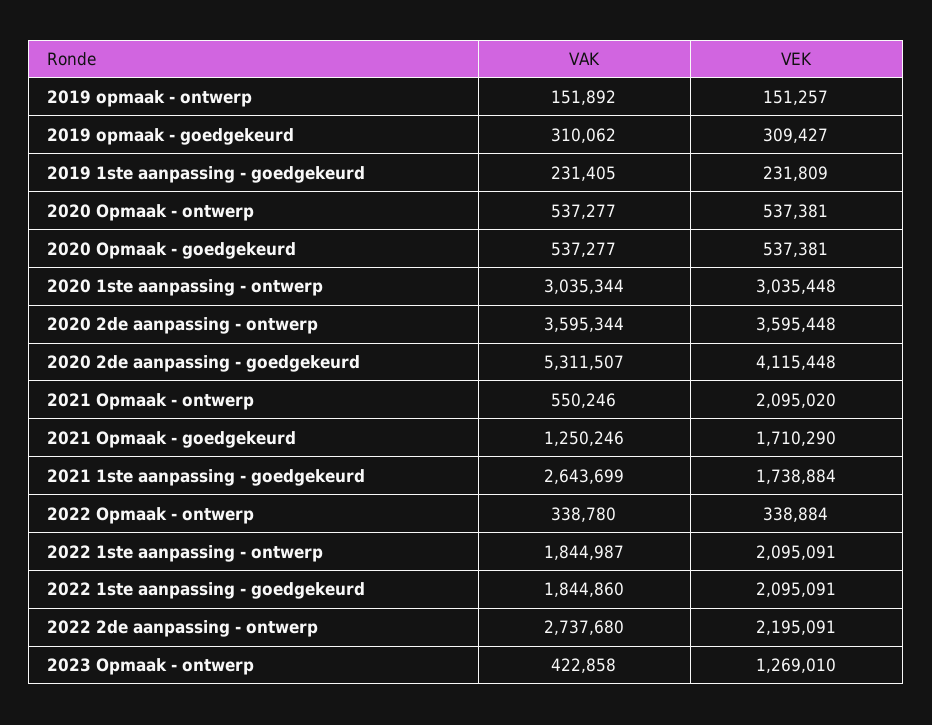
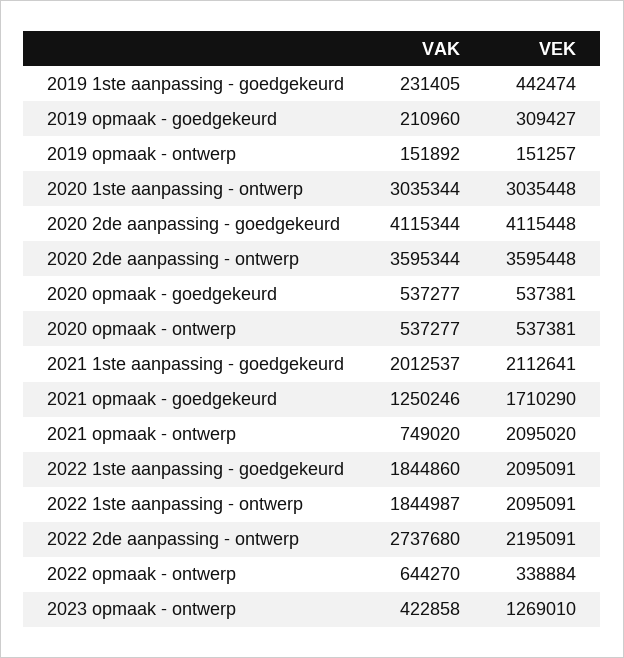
  {
    "VAK": {
      "2019 opmaak - ontwerp": 151892,
-     "2019 opmaak - goedgekeurd": 310062,
+     "2019 opmaak - goedgekeurd": 210960,
      "2019 1ste aanpassing - goedgekeurd": 231405,
      "2020 Opmaak - ontwerp": 537277,
      "2020 Opmaak - goedgekeurd": 537277,
      "2020 1ste aanpassing - ontwerp": 3035344,
      "2020 2de aanpassing - ontwerp": 3595344,
-     "2020 2de aanpassing - goedgekeurd": 5311507,
+     "2020 2de aanpassing - goedgekeurd": 4115344,
-     "2021 Opmaak - ontwerp": 550246,
+     "2021 Opmaak - ontwerp": 749020,
      "2021 Opmaak - goedgekeurd": 1250246,
-     "2021 1ste aanpassing - goedgekeurd": 2643699,
+     "2021 1ste aanpassing - goedgekeurd": 2012537,
-     "2022 Opmaak - ontwerp": 338780,
+     "2022 Opmaak - ontwerp": 644270,
      "2022 1ste aanpassing - ontwerp": 1844987,
      "2022 1ste aanpassing - goedgekeurd": 1844860,
      "2022 2de aanpassing - ontwerp": 2737680,
      "2023 Opmaak - ontwerp": 422858
    },
    "VEK": {
      "2019 opmaak - ontwerp": 151257,
      "2019 opmaak - goedgekeurd": 309427,
-     "2019 1ste aanpassing - goedgekeurd": 231809,
+     "2019 1ste aanpassing - goedgekeurd": 442474,
      "2020 Opmaak - ontwerp": 537381,
      "2020 Opmaak - goedgekeurd": 537381,
      "2020 1ste aanpassing - ontwerp": 3035448,
      "2020 2de aanpassing - ontwerp": 3595448,
      "2020 2de aanpassing - goedgekeurd": 4115448,
      "2021 Opmaak - ontwerp": 2095020,
      "2021 Opmaak - goedgekeurd": 1710290,
-     "2021 1ste aanpassing - goedgekeurd": 1738884,
+     "2021 1ste aanpassing - goedgekeurd": 2112641,
      "2022 Opmaak - ontwerp": 338884,
      "2022 1ste aanpassing - ontwerp": 2095091,
      "2022 1ste aanpassing - goedgekeurd": 2095091,
      "2022 2de aanpassing - ontwerp": 2195091,
      "2023 Opmaak - ontwerp": 1269010
    }
  }

